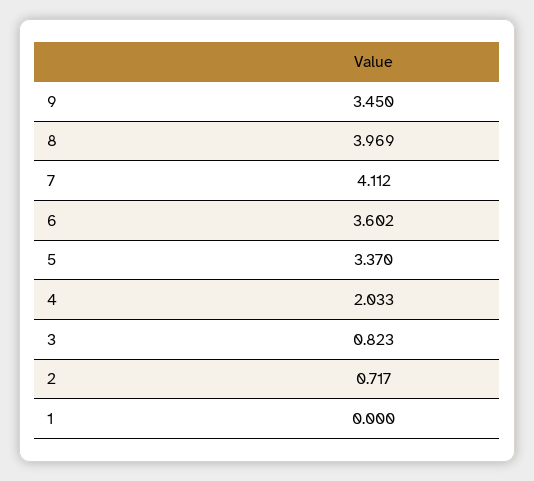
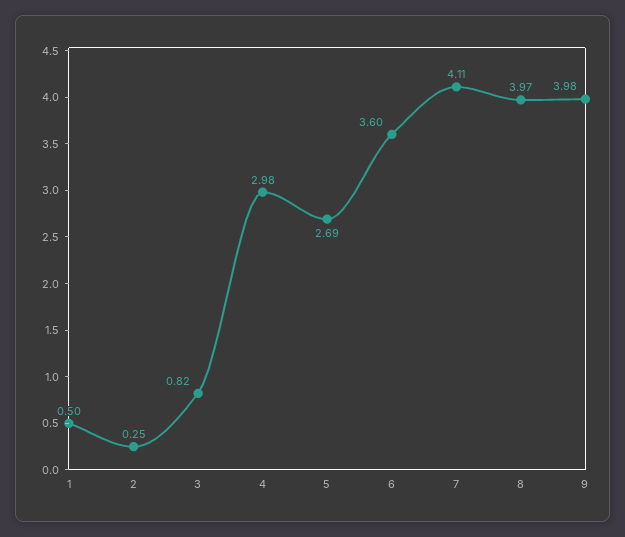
  {
-   "9": 3.45,
+   "9": 3.98,
    "8": 3.969,
    "7": 4.112,
    "6": 3.602,
-   "5": 3.37,
+   "5": 2.69,
-   "4": 2.033,
+   "4": 2.98,
    "3": 0.823,
-   "2": 0.717,
+   "2": 0.25,
-   "1": 0
+   "1": 0.5
  }

